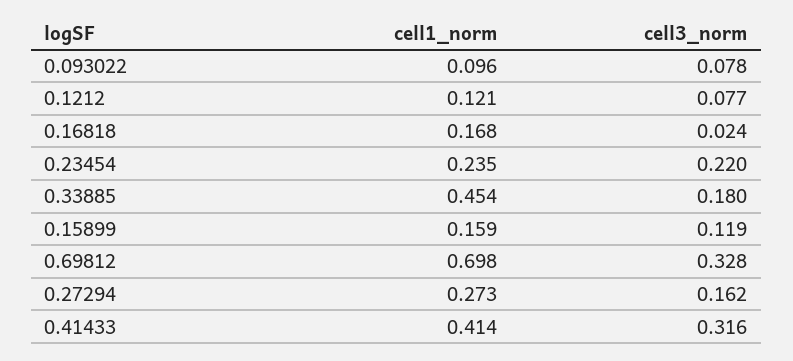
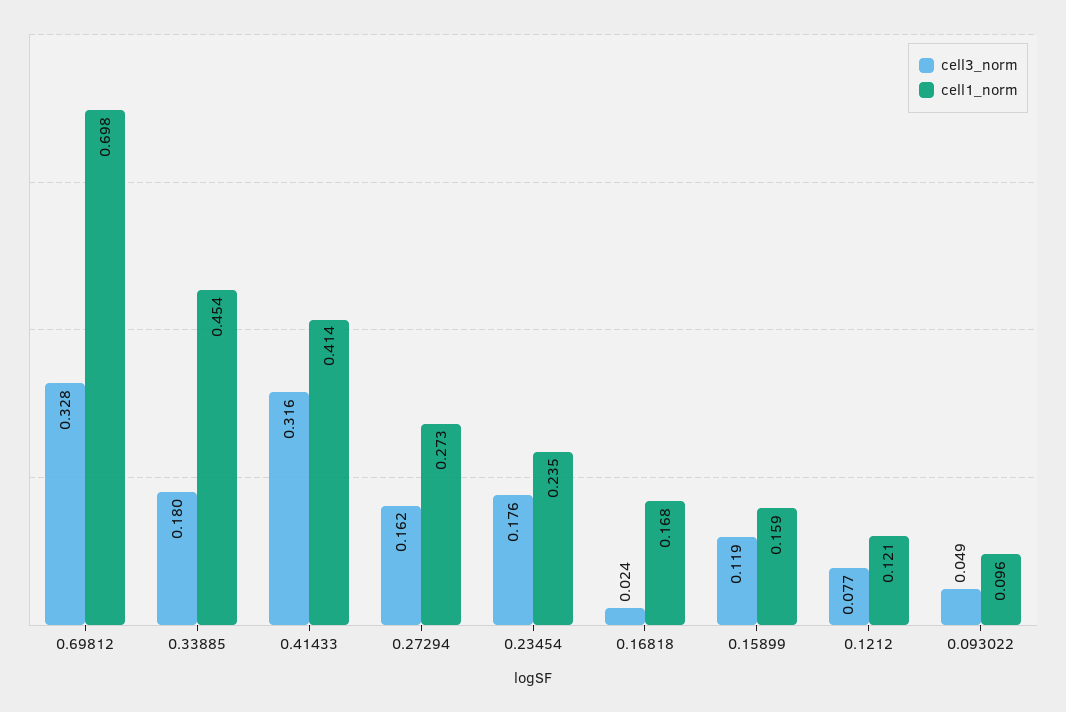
  {
    "cell1_norm": {
      "0.093022": 0.096,
      "0.1212": 0.121,
      "0.16818": 0.168,
      "0.23454": 0.235,
      "0.33885": 0.454,
      "0.15899": 0.159,
      "0.69812": 0.698,
      "0.27294": 0.273,
      "0.41433": 0.414
    },
    "cell3_norm": {
-     "0.093022": 0.078,
+     "0.093022": 0.049,
      "0.1212": 0.077,
      "0.16818": 0.024,
-     "0.23454": 0.22,
+     "0.23454": 0.176,
      "0.33885": 0.18,
      "0.15899": 0.119,
      "0.69812": 0.328,
      "0.27294": 0.162,
      "0.41433": 0.316
    }
  }

